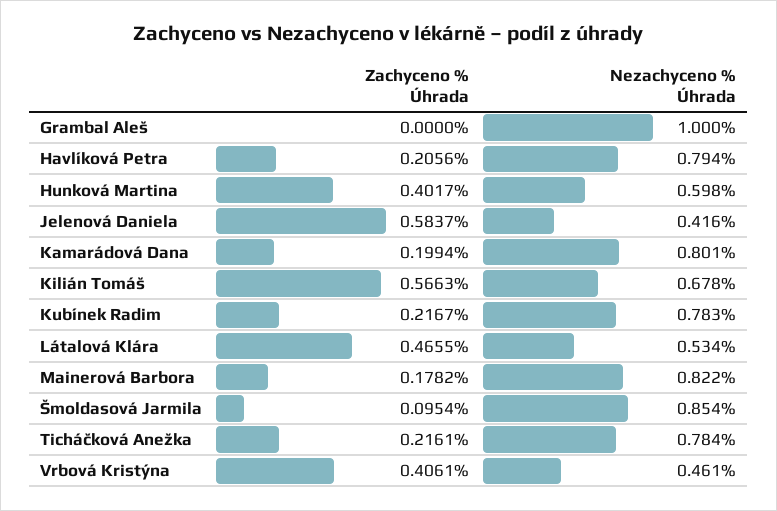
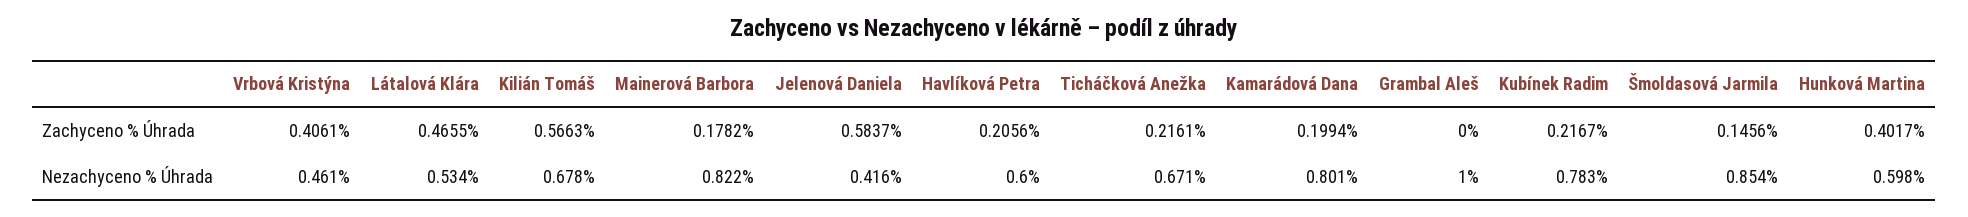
  {
    "Zachyceno % Úhrada": {
      "Grambal Aleš": 0,
      "Havlíková Petra": 0.2056,
      "Hunková Martina": 0.4017,
      "Jelenová Daniela": 0.5837,
      "Kamarádová Dana": 0.1994,
      "Kilián Tomáš": 0.5663,
      "Kubínek Radim": 0.2167,
      "Látalová Klára": 0.4655,
      "Mainerová Barbora": 0.1782,
-     "Šmoldasová Jarmila": 0.0954,
+     "Šmoldasová Jarmila": 0.1456,
      "Ticháčková Anežka": 0.2161,
      "Vrbová Kristýna": 0.4061
    },
    "Nezachyceno % Úhrada": {
      "Grambal Aleš": 1,
-     "Havlíková Petra": 0.794,
+     "Havlíková Petra": 0.6,
      "Hunková Martina": 0.598,
      "Jelenová Daniela": 0.416,
      "Kamarádová Dana": 0.801,
      "Kilián Tomáš": 0.678,
      "Kubínek Radim": 0.783,
      "Látalová Klára": 0.534,
      "Mainerová Barbora": 0.822,
      "Šmoldasová Jarmila": 0.854,
-     "Ticháčková Anežka": 0.784,
+     "Ticháčková Anežka": 0.671,
      "Vrbová Kristýna": 0.461
    }
  }

